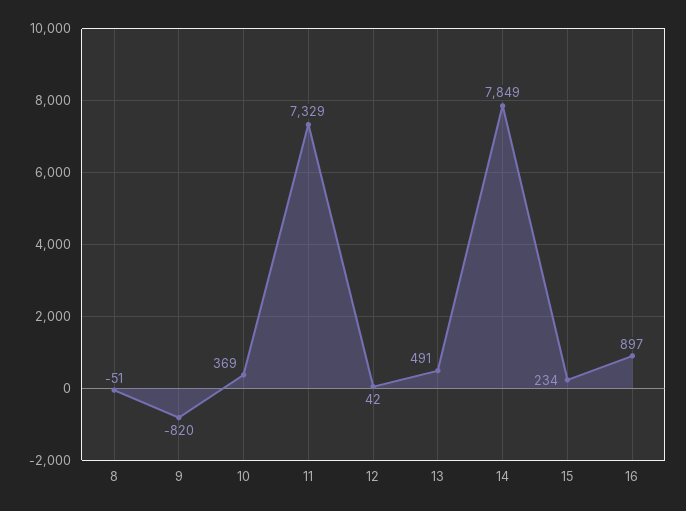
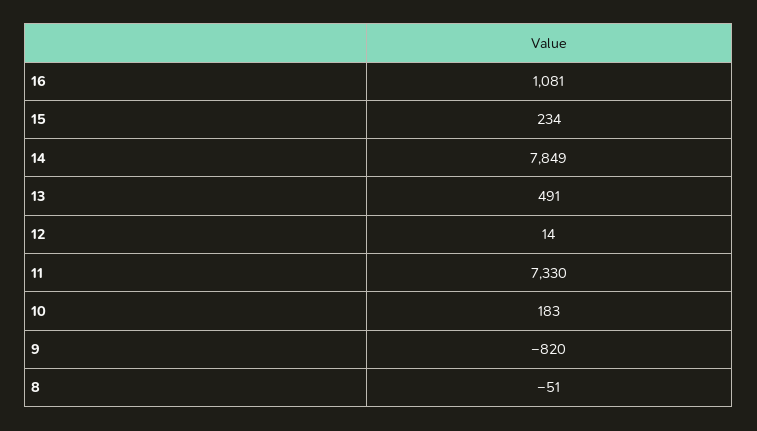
  {
    "8": -51,
    "9": -820,
-   "10": 369,
+   "10": 183,
-   "11": 7329,
+   "11": 7330,
-   "12": 42,
+   "12": 14,
    "13": 491,
    "14": 7849,
    "15": 234,
-   "16": 897
+   "16": 1081
  }

